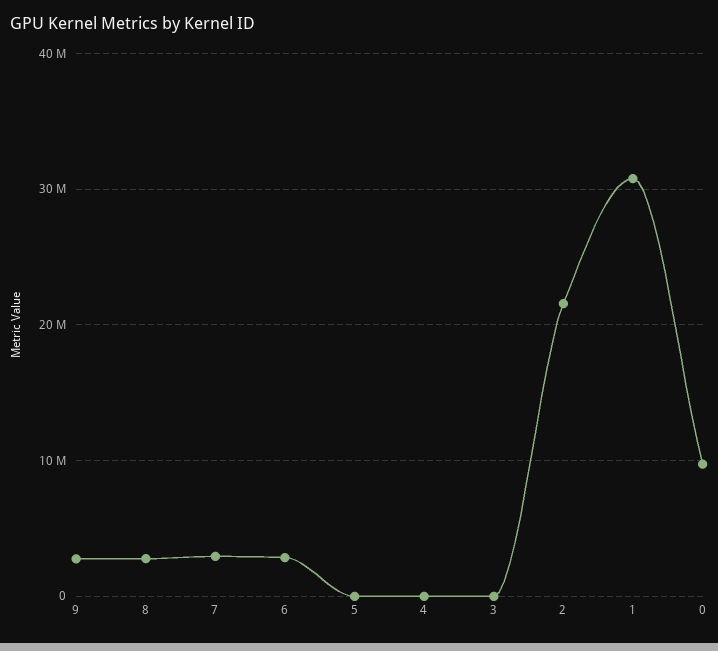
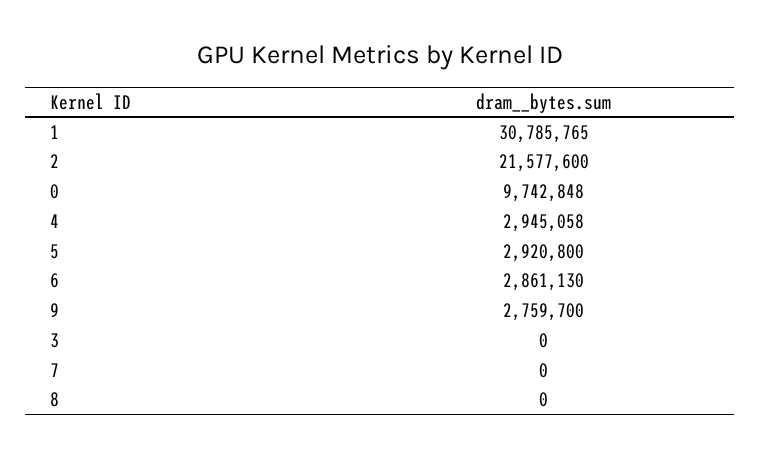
  {
    "9": 2759700,
-   "8": 3000000,
+   "8": 0,
-   "7": 3000000,
+   "7": 0,
    "6": 2861130,
-   "5": 0,
+   "5": 2920800,
-   "4": 0,
+   "4": 2945058,
    "3": 0,
    "2": 21577600,
    "1": 30785765,
    "0": 9742848
  }

